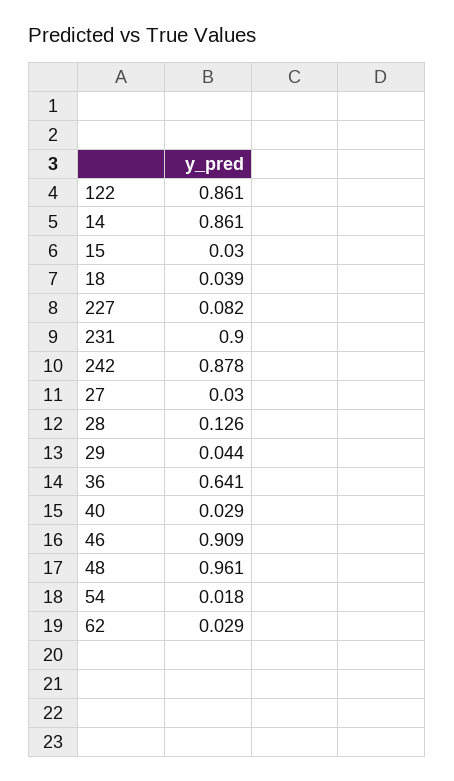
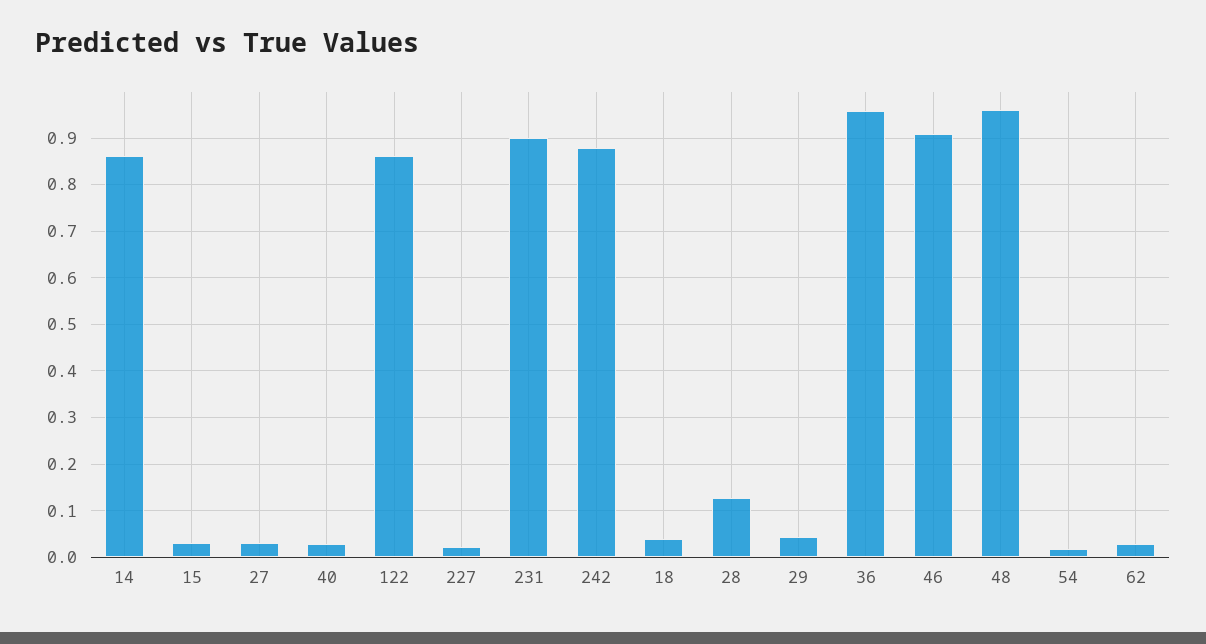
  {
    "122": 0.861,
    "14": 0.861,
    "15": 0.03,
    "18": 0.039,
-   "227": 0.082,
+   "227": 0.02,
    "231": 0.9,
    "242": 0.878,
    "27": 0.03,
    "28": 0.126,
    "29": 0.044,
-   "36": 0.641,
+   "36": 0.96,
    "40": 0.029,
    "46": 0.909,
    "48": 0.961,
    "54": 0.018,
    "62": 0.029
  }

